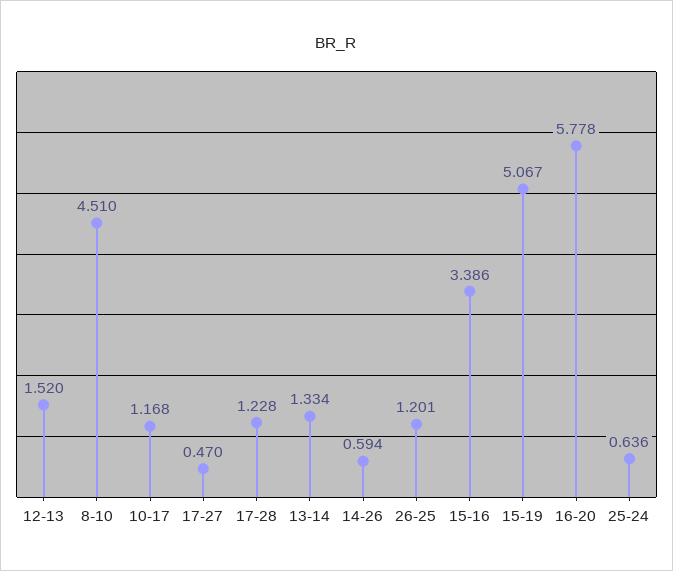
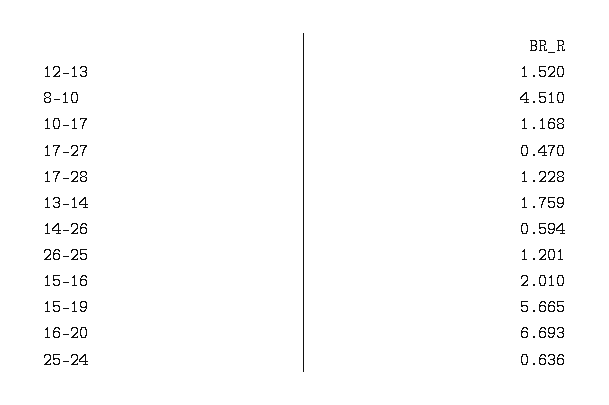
  {
    "12-13": 1.52,
    "8-10": 4.51,
    "10-17": 1.168,
    "17-27": 0.47,
    "17-28": 1.228,
-   "13-14": 1.334,
+   "13-14": 1.759,
    "14-26": 0.594,
    "26-25": 1.201,
-   "15-16": 3.386,
+   "15-16": 2.01,
-   "15-19": 5.067,
+   "15-19": 5.665,
-   "16-20": 5.778,
+   "16-20": 6.693,
    "25-24": 0.636
  }

